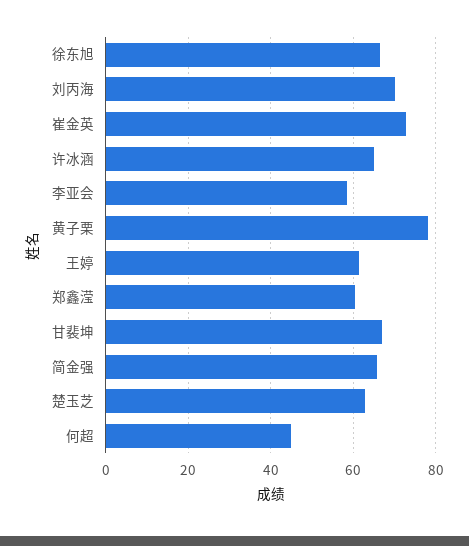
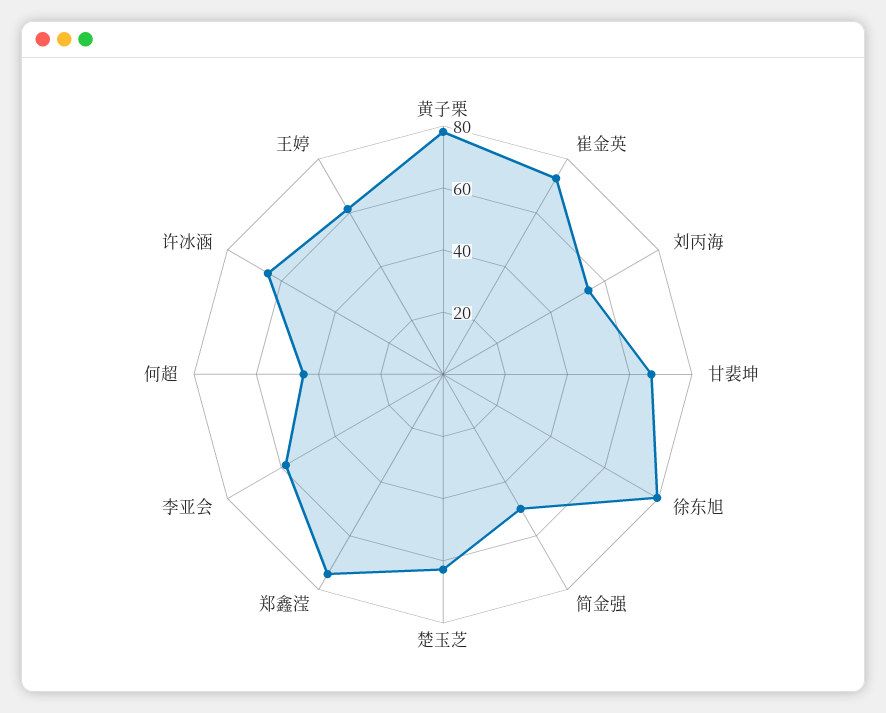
  {
-   "徐东旭": 66,
+   "徐东旭": 80,
-   "刘丙海": 70,
+   "刘丙海": 55,
    "崔金英": 72,
    "许冰涵": 66,
    "李亚会": 58,
    "黄子栗": 78,
    "王婷": 62,
-   "郑鑫滢": 60,
+   "郑鑫滢": 75,
    "甘裴坤": 68,
-   "简金强": 66,
+   "简金强": 50,
    "楚玉芝": 62,
    "何超": 44
  }

